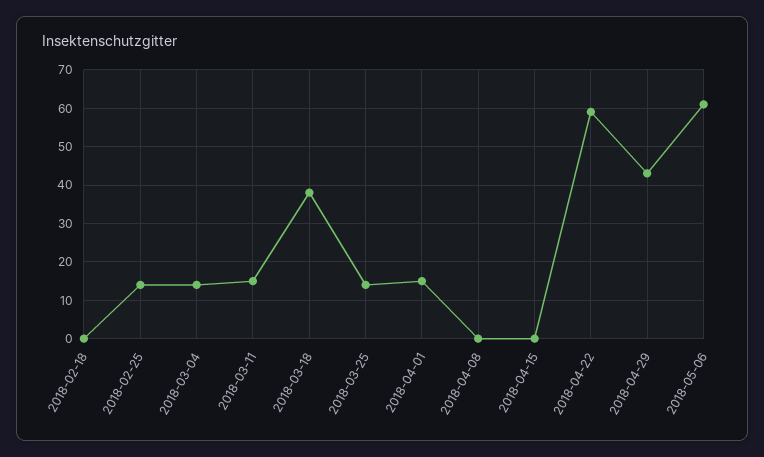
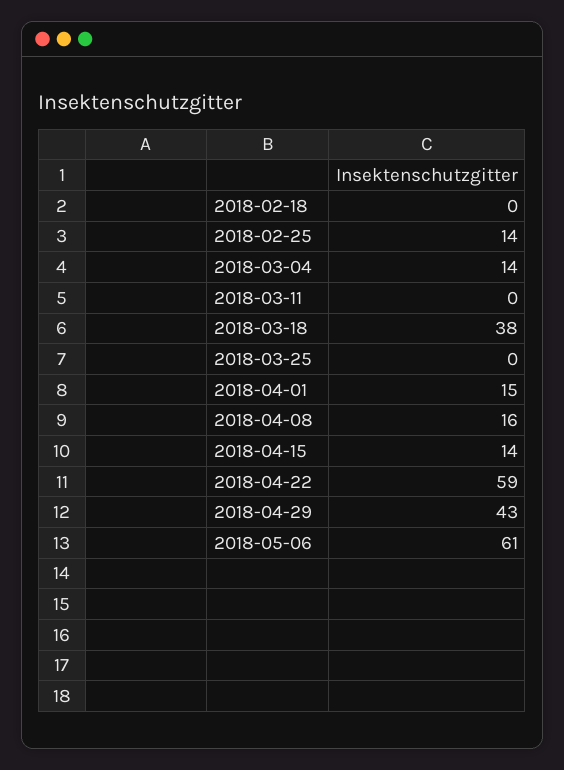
  {
    "2018-02-18": 0,
    "2018-02-25": 14,
    "2018-03-04": 14,
-   "2018-03-11": 15,
+   "2018-03-11": 0,
    "2018-03-18": 38,
-   "2018-03-25": 15,
+   "2018-03-25": 0,
    "2018-04-01": 15,
-   "2018-04-08": 0,
+   "2018-04-08": 16,
-   "2018-04-15": 0,
+   "2018-04-15": 14,
    "2018-04-22": 59,
    "2018-04-29": 43,
    "2018-05-06": 61
  }

